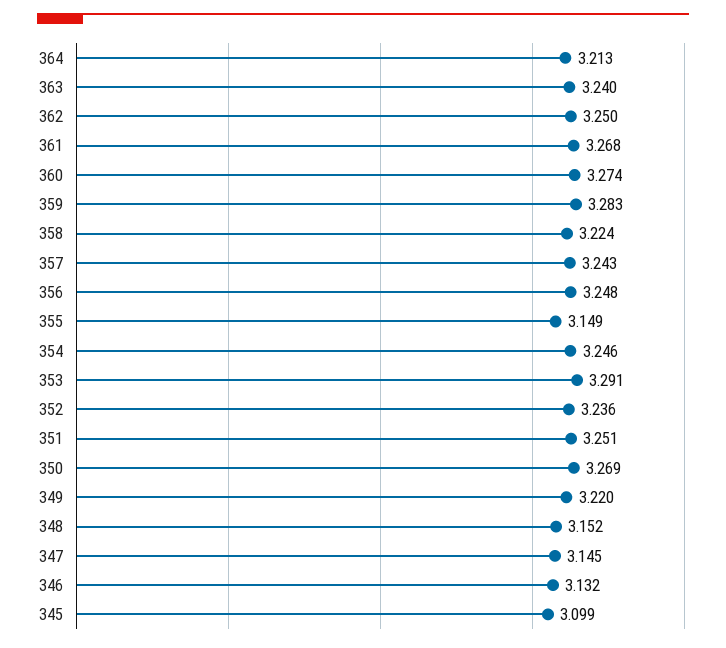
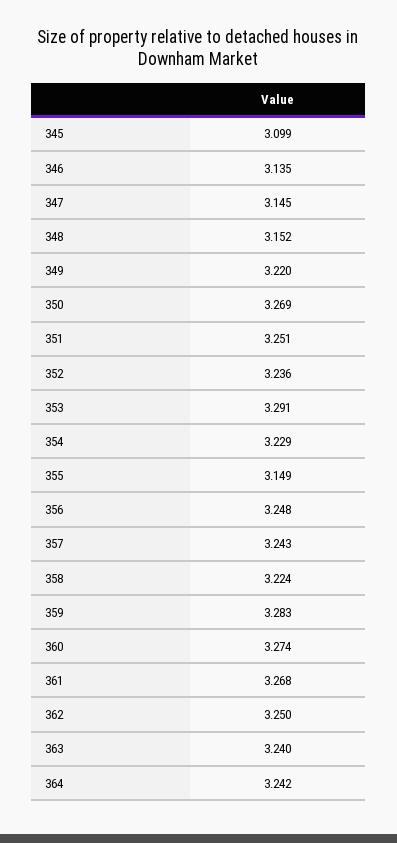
  {
-   "364": 3.213,
+   "364": 3.242,
    "363": 3.24,
    "362": 3.25,
    "361": 3.268,
    "360": 3.274,
    "359": 3.283,
    "358": 3.224,
    "357": 3.243,
    "356": 3.248,
    "355": 3.149,
-   "354": 3.246,
+   "354": 3.229,
    "353": 3.291,
    "352": 3.236,
    "351": 3.251,
    "350": 3.269,
    "349": 3.22,
    "348": 3.152,
    "347": 3.145,
-   "346": 3.132,
+   "346": 3.135,
    "345": 3.099
  }

